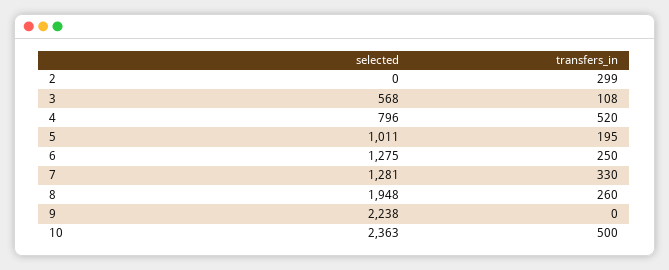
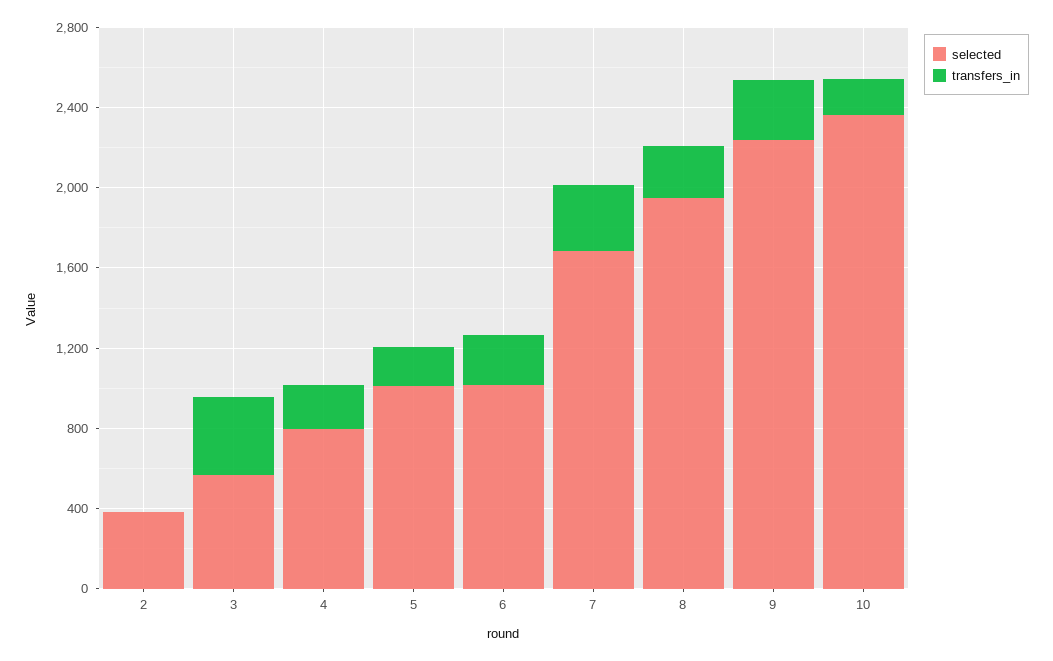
  {
    "selected": {
-     "2": 0,
+     "2": 400,
      "3": 568,
      "4": 796,
      "5": 1011,
-     "6": 1275,
+     "6": 1000,
-     "7": 1281,
+     "7": 1700,
      "8": 1948,
      "9": 2238,
      "10": 2363
    },
    "transfers_in": {
-     "2": 299,
+     "2": 0,
-     "3": 108,
+     "3": 400,
-     "4": 520,
+     "4": 200,
      "5": 195,
      "6": 250,
      "7": 330,
      "8": 260,
-     "9": 0,
+     "9": 300,
-     "10": 500
+     "10": 200
    }
  }

